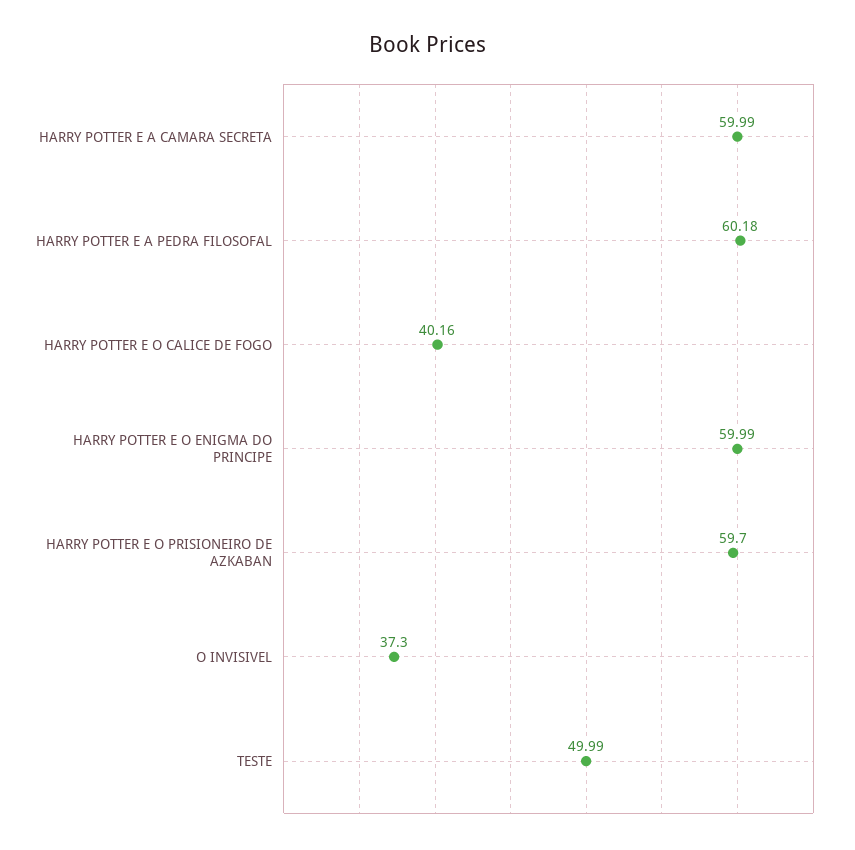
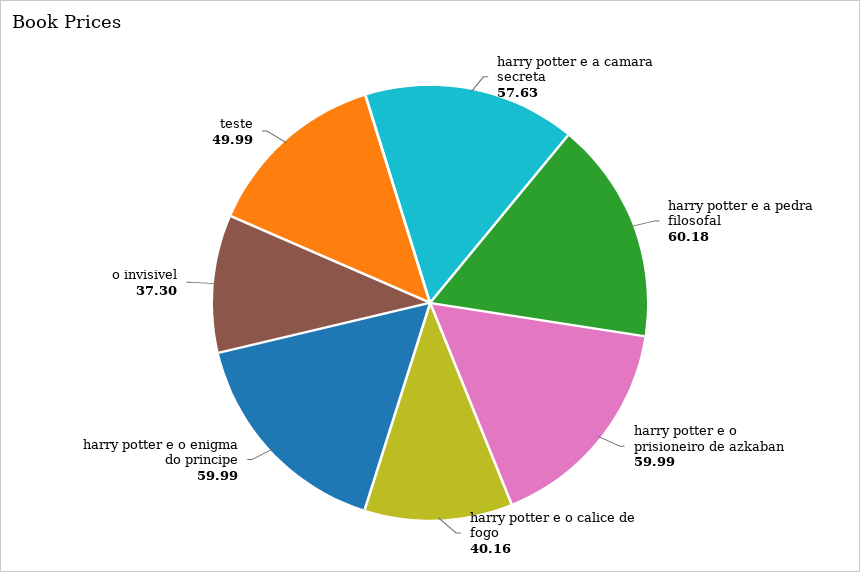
  {
-   "HARRY POTTER E A CAMARA SECRETA": 59.99,
+   "HARRY POTTER E A CAMARA SECRETA": 57.63,
    "HARRY POTTER E A PEDRA FILOSOFAL": 60.18,
    "HARRY POTTER E O CALICE DE FOGO": 40.16,
    "HARRY POTTER E O ENIGMA DO PRINCIPE": 59.99,
-   "HARRY POTTER E O PRISIONEIRO DE AZKABAN": 59.7,
+   "HARRY POTTER E O PRISIONEIRO DE AZKABAN": 59.99,
    "O INVISIVEL": 37.3,
    "TESTE": 49.99
  }

